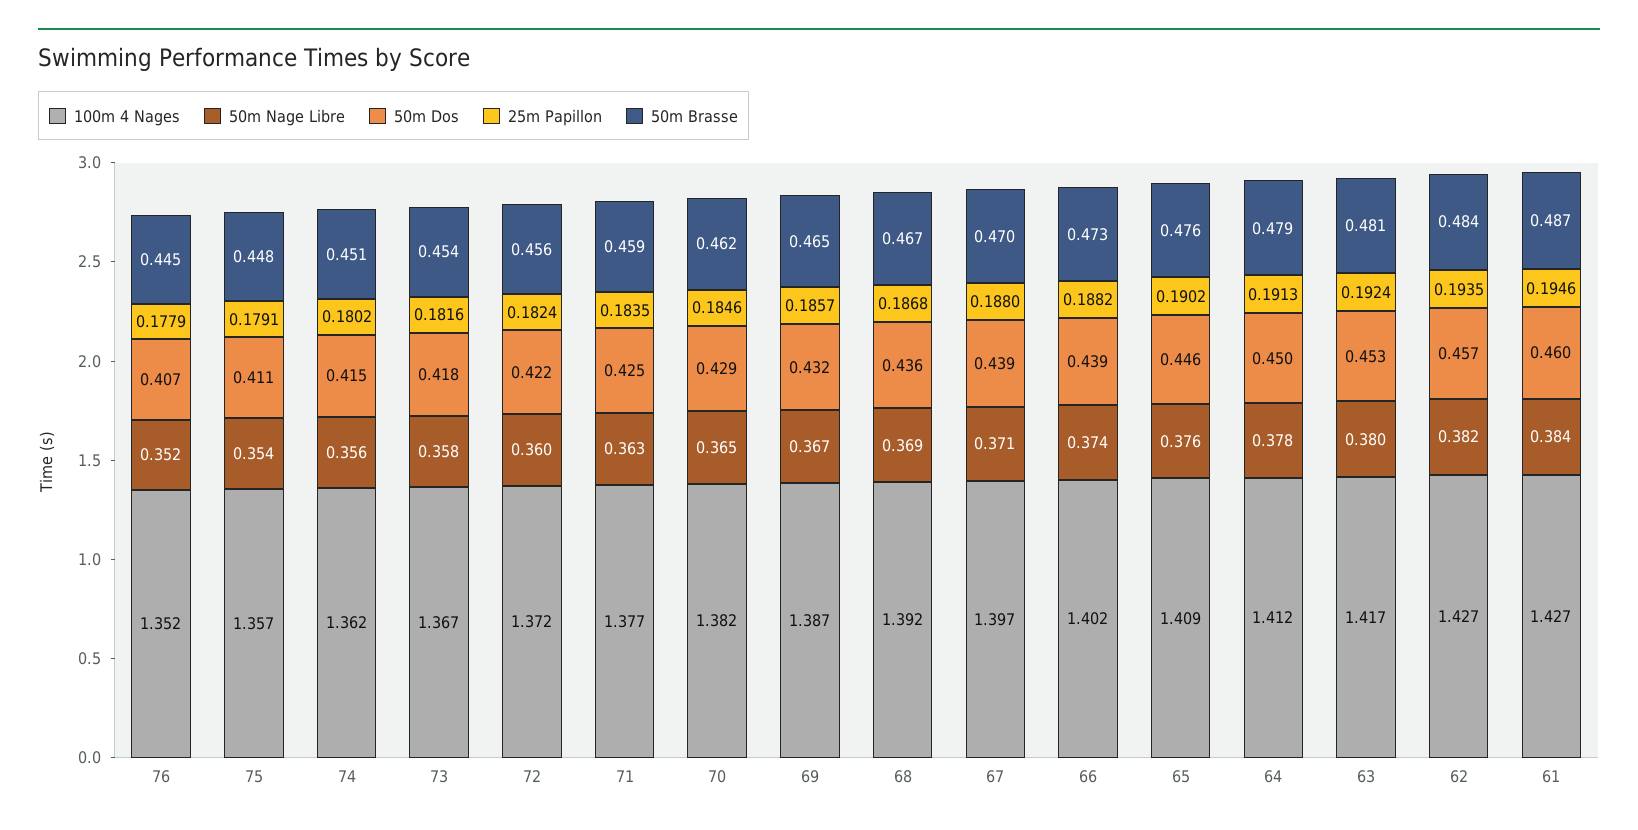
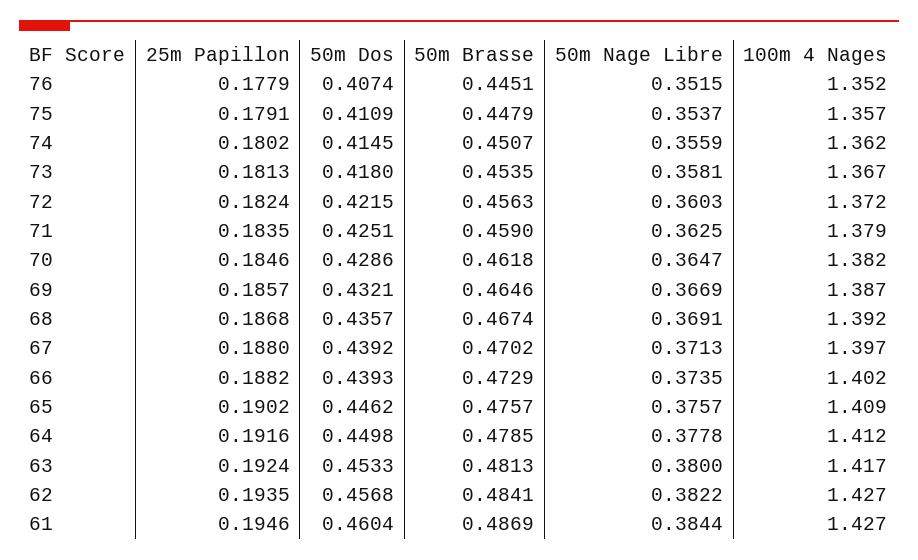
  {
    "100m 4 Nages": {
      "76": 1.352,
      "75": 1.357,
      "74": 1.362,
      "73": 1.367,
      "72": 1.372,
-     "71": 1.377,
+     "71": 1.379,
      "70": 1.382,
      "69": 1.387,
      "68": 1.392,
      "67": 1.397,
      "66": 1.402,
      "65": 1.409,
      "64": 1.412,
      "63": 1.417,
      "62": 1.427,
      "61": 1.427
    },
    "50m Nage Libre": {
      "76": 0.3515,
      "75": 0.3537,
      "74": 0.3559,
      "73": 0.3581,
      "72": 0.3603,
      "71": 0.3625,
      "70": 0.3647,
      "69": 0.3669,
      "68": 0.3691,
      "67": 0.3713,
      "66": 0.3735,
      "65": 0.3757,
      "64": 0.3778,
      "63": 0.38,
      "62": 0.3822,
      "61": 0.3844
    },
    "50m Dos": {
      "76": 0.4074,
      "75": 0.4109,
      "74": 0.4145,
      "73": 0.418,
      "72": 0.4215,
      "71": 0.4251,
      "70": 0.4286,
      "69": 0.4321,
      "68": 0.4357,
      "67": 0.4392,
      "66": 0.4393,
      "65": 0.4462,
      "64": 0.4498,
      "63": 0.4533,
      "62": 0.4568,
      "61": 0.4604
    },
    "25m Papillon": {
      "76": 0.1779,
      "75": 0.1791,
      "74": 0.1802,
-     "73": 0.1816,
+     "73": 0.1813,
      "72": 0.1824,
      "71": 0.1835,
      "70": 0.1846,
      "69": 0.1857,
      "68": 0.1868,
      "67": 0.188,
      "66": 0.1882,
      "65": 0.1902,
-     "64": 0.1913,
+     "64": 0.1916,
      "63": 0.1924,
      "62": 0.1935,
      "61": 0.1946
    },
    "50m Brasse": {
      "76": 0.4451,
      "75": 0.4479,
      "74": 0.4507,
      "73": 0.4535,
      "72": 0.4563,
      "71": 0.459,
      "70": 0.4618,
      "69": 0.4646,
      "68": 0.4674,
      "67": 0.4702,
      "66": 0.4729,
      "65": 0.4757,
      "64": 0.4785,
      "63": 0.4813,
      "62": 0.4841,
      "61": 0.4869
    }
  }

